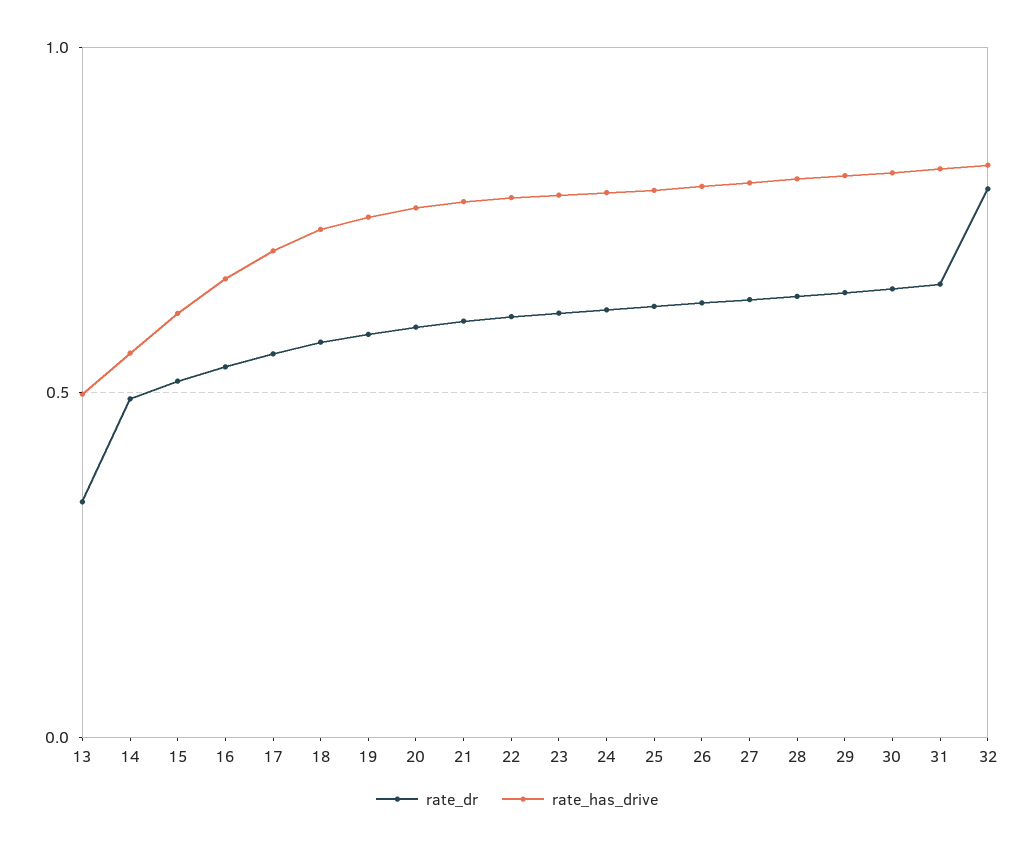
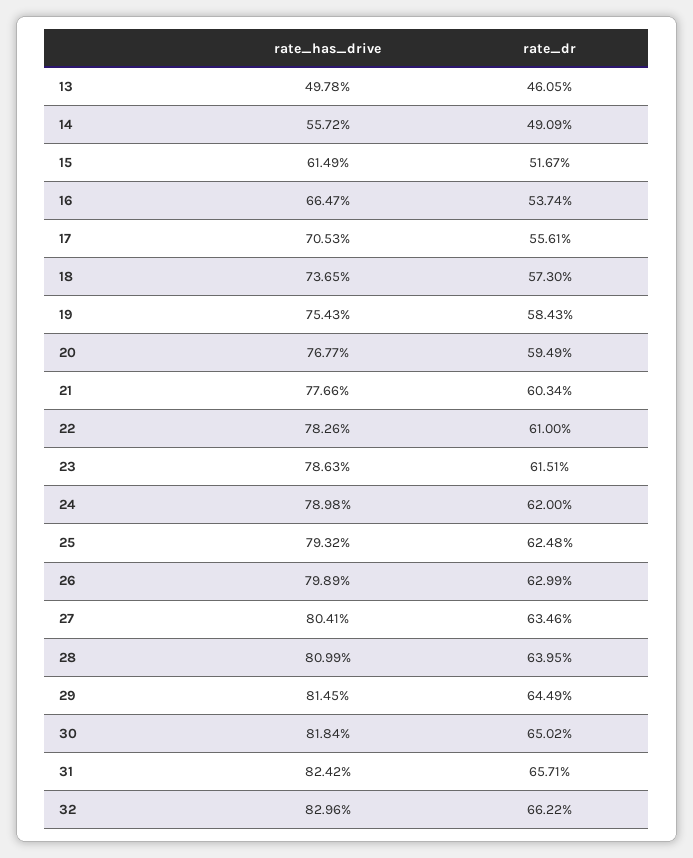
  {
    "rate_dr": {
-     "13": 0.35,
+     "13": 0.4605,
      "14": 0.4909,
      "15": 0.5167,
      "16": 0.5374,
      "17": 0.5561,
      "18": 0.573,
      "19": 0.5843,
      "20": 0.5949,
      "21": 0.6034,
      "22": 0.61,
      "23": 0.6151,
      "24": 0.62,
      "25": 0.6248,
      "26": 0.6299,
      "27": 0.6346,
      "28": 0.6395,
      "29": 0.6449,
      "30": 0.6502,
      "31": 0.6571,
-     "32": 0.8
+     "32": 0.6622
    },
    "rate_has_drive": {
      "13": 0.4978,
      "14": 0.5572,
      "15": 0.6149,
      "16": 0.6647,
      "17": 0.7053,
      "18": 0.7365,
      "19": 0.7543,
      "20": 0.7677,
      "21": 0.7766,
      "22": 0.7826,
      "23": 0.7863,
      "24": 0.7898,
      "25": 0.7932,
      "26": 0.7989,
      "27": 0.8041,
      "28": 0.8099,
      "29": 0.8145,
      "30": 0.8184,
      "31": 0.8242,
      "32": 0.8296
    }
  }

